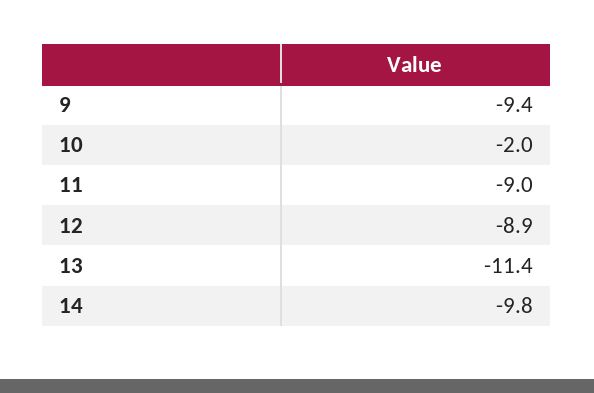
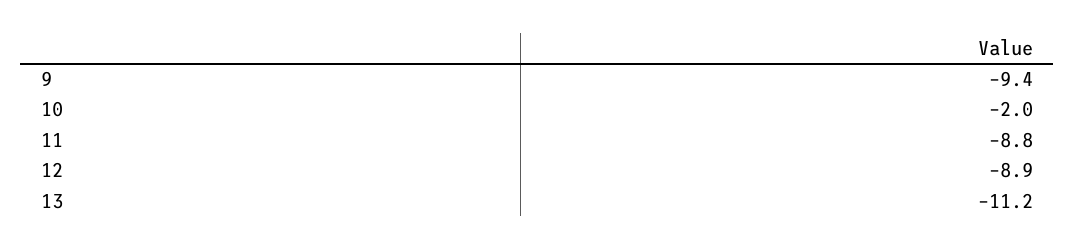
  {
    "9": -9.4,
    "10": -2,
-   "11": -9,
+   "11": -8.8,
    "12": -8.9,
-   "13": -11.4,
+   "13": -11.2
-   "14": -9.8
  }

